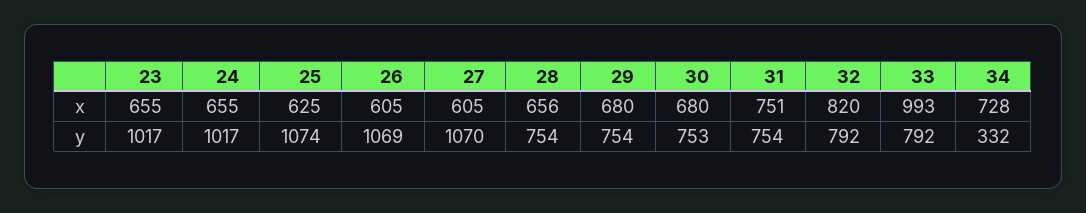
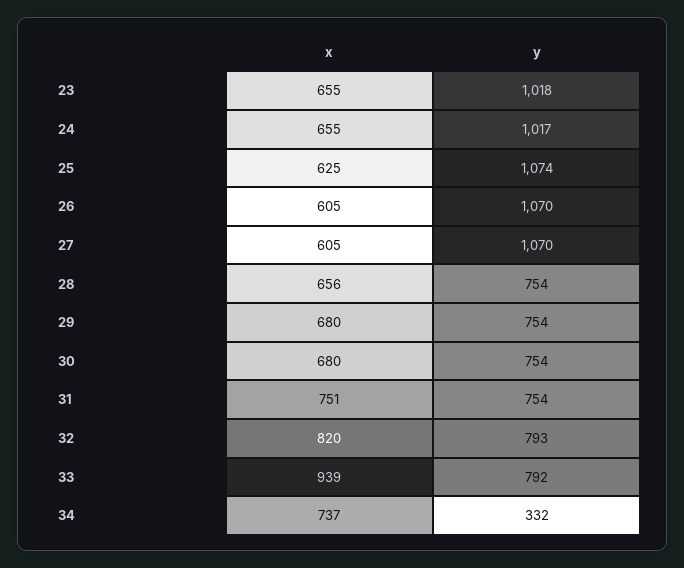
  {
    "23": {
      "x": 655,
-     "y": 1017
+     "y": 1018
    },
    "24": {
      "x": 655,
      "y": 1017
    },
    "25": {
      "x": 625,
      "y": 1074
    },
    "26": {
      "x": 605,
-     "y": 1069
+     "y": 1070
    },
    "27": {
      "x": 605,
      "y": 1070
    },
    "28": {
      "x": 656,
      "y": 754
    },
    "29": {
      "x": 680,
      "y": 754
    },
    "30": {
      "x": 680,
-     "y": 753
+     "y": 754
    },
    "31": {
      "x": 751,
      "y": 754
    },
    "32": {
      "x": 820,
-     "y": 792
+     "y": 793
    },
    "33": {
-     "x": 993,
+     "x": 939,
      "y": 792
    },
    "34": {
-     "x": 728,
+     "x": 737,
      "y": 332
    }
  }

